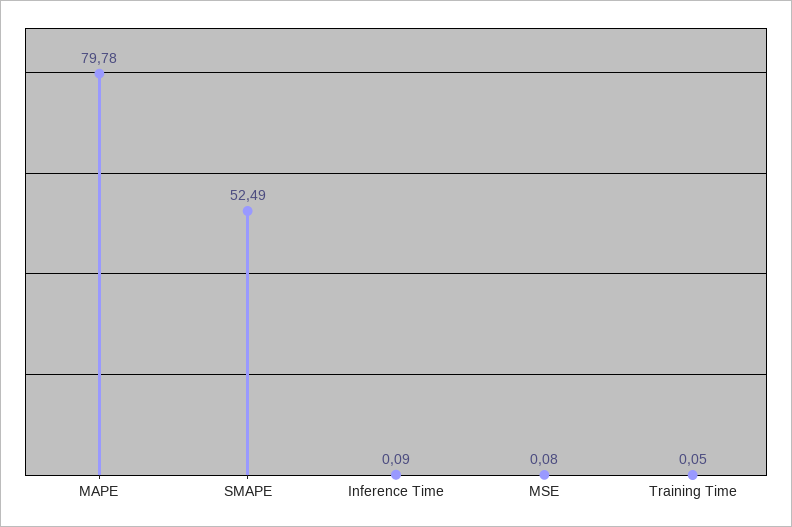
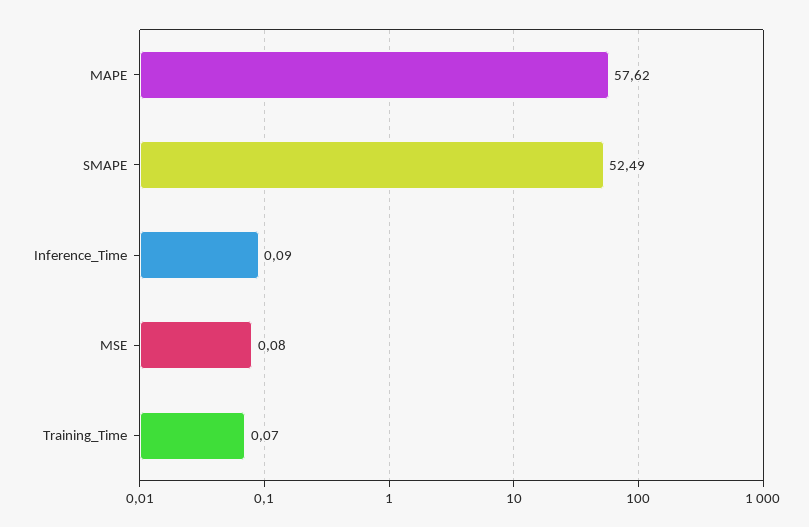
  {
-   "MAPE": 79.78,
+   "MAPE": 57.62,
    "SMAPE": 52.49,
    "Inference Time": 0.09,
    "MSE": 0.08,
-   "Training Time": 0.05
+   "Training Time": 0.07
  }

